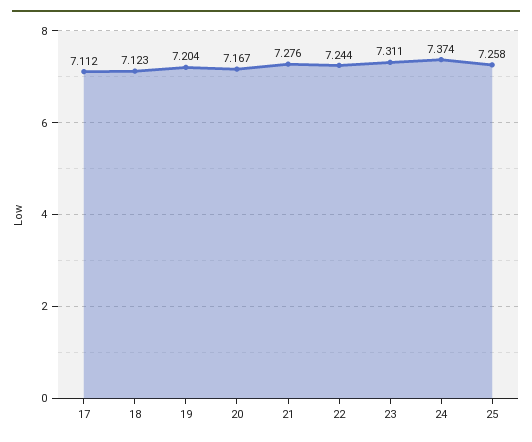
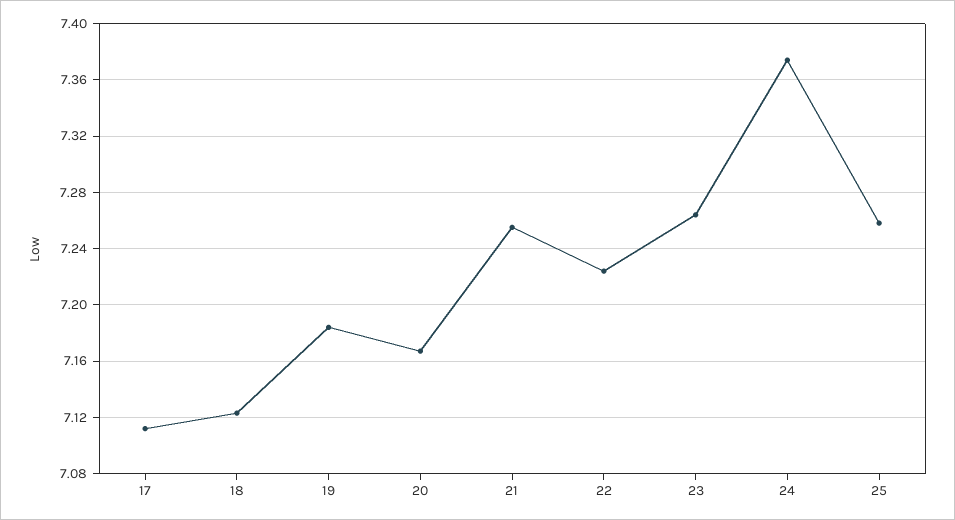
  {
    "17": 7.112,
    "18": 7.123,
-   "19": 7.204,
+   "19": 7.185,
    "20": 7.167,
-   "21": 7.276,
+   "21": 7.255,
-   "22": 7.244,
+   "22": 7.225,
-   "23": 7.311,
+   "23": 7.265,
    "24": 7.374,
    "25": 7.258
  }

